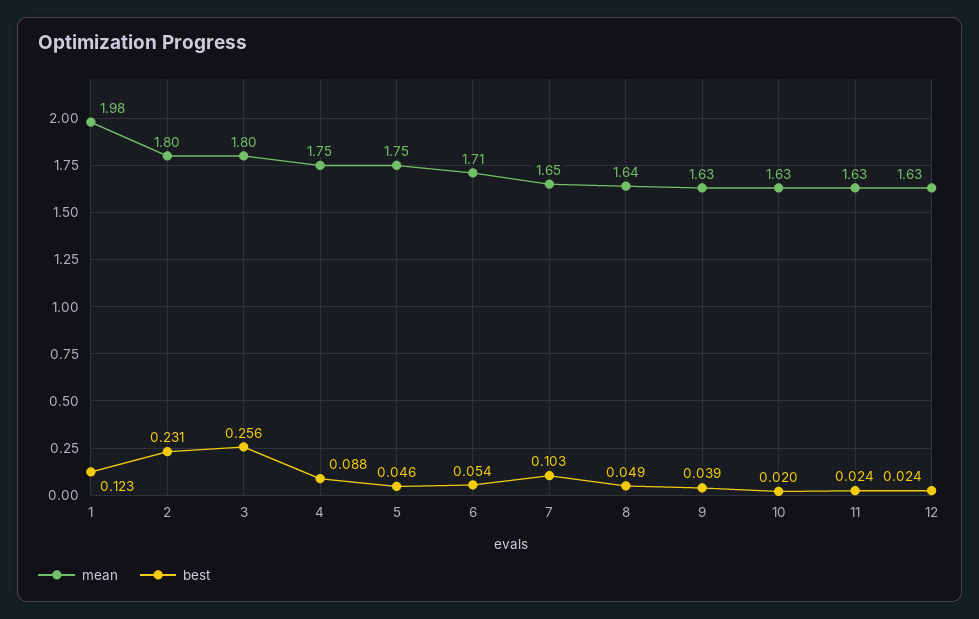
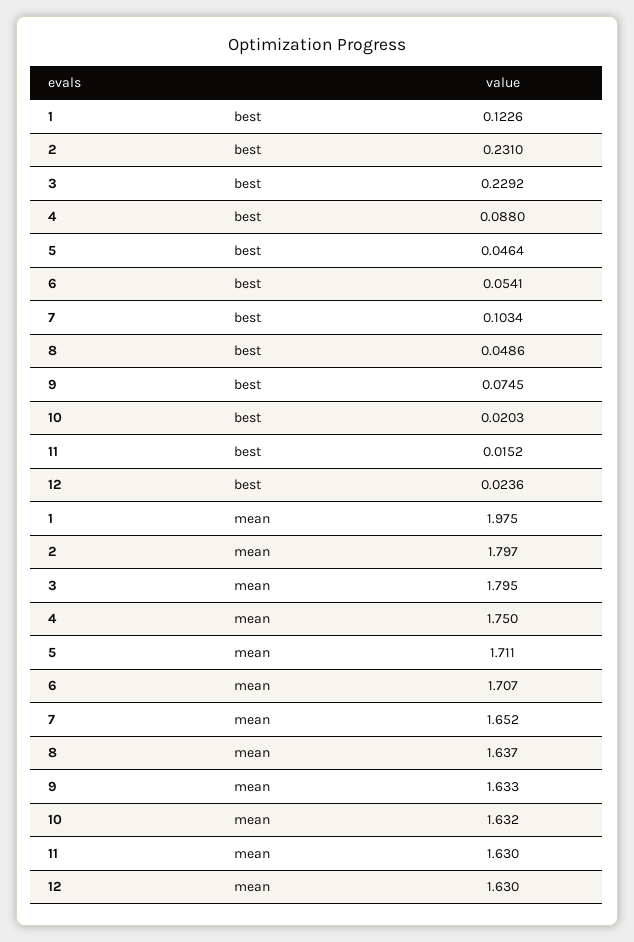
  {
    "mean": {
      "1": 1.975,
      "2": 1.797,
      "3": 1.795,
      "4": 1.75,
-     "5": 1.75,
+     "5": 1.711,
      "6": 1.707,
      "7": 1.652,
      "8": 1.637,
      "9": 1.633,
      "10": 1.632,
      "11": 1.63,
      "12": 1.63
    },
    "best": {
      "1": 0.1226,
      "2": 0.231,
-     "3": 0.256,
+     "3": 0.2292,
      "4": 0.088,
      "5": 0.0464,
      "6": 0.0541,
      "7": 0.1034,
      "8": 0.0486,
-     "9": 0.039,
+     "9": 0.0745,
      "10": 0.0203,
-     "11": 0.024,
+     "11": 0.0152,
      "12": 0.0236
    }
  }

